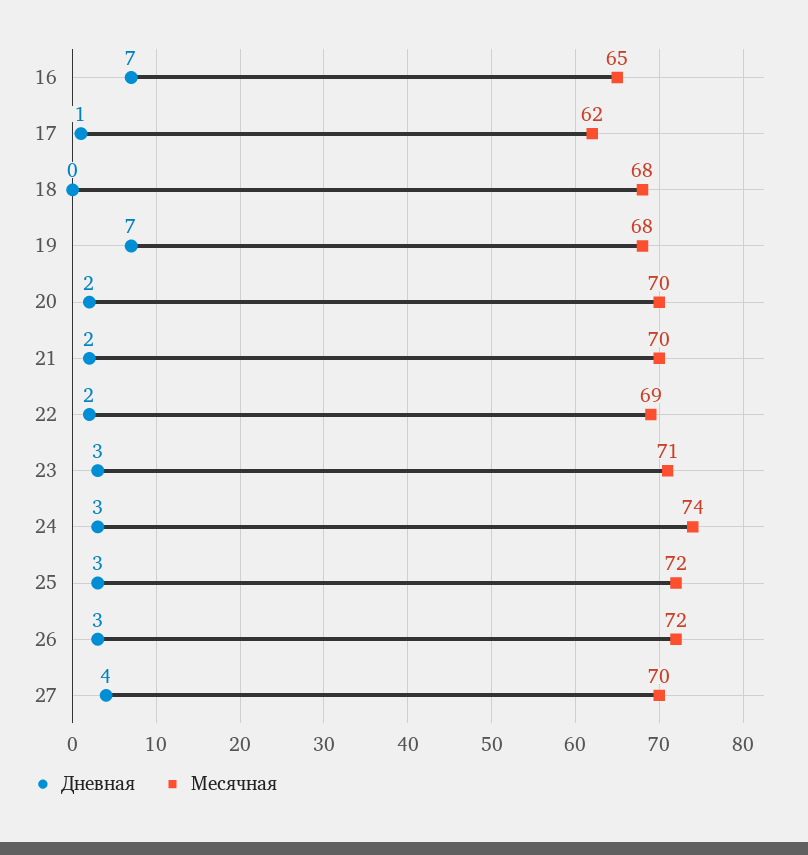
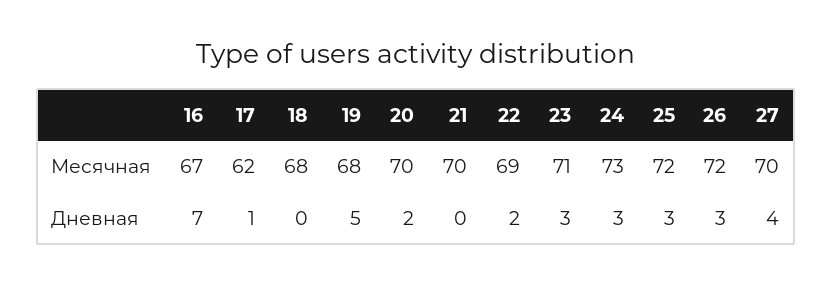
  {
    "Дневная": {
      "16": 7,
      "17": 1,
      "18": 0,
-     "19": 7,
+     "19": 5,
      "20": 2,
-     "21": 2,
+     "21": 0,
      "22": 2,
      "23": 3,
      "24": 3,
      "25": 3,
      "26": 3,
      "27": 4
    },
    "Месячная": {
-     "16": 65,
+     "16": 67,
      "17": 62,
      "18": 68,
      "19": 68,
      "20": 70,
      "21": 70,
      "22": 69,
      "23": 71,
-     "24": 74,
+     "24": 73,
      "25": 72,
      "26": 72,
      "27": 70
    }
  }

